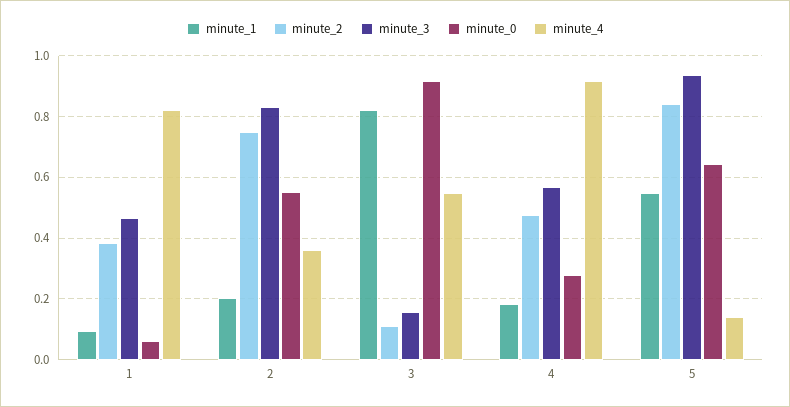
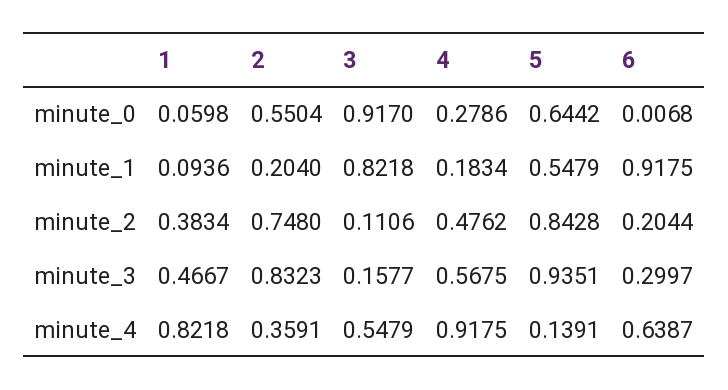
  {
    "minute_1": {
      "1": 0.0936,
      "2": 0.204,
      "3": 0.8218,
      "4": 0.1834,
-     "5": 0.5479
+     "5": 0.5479,
+     "6": 0.9175
    },
    "minute_2": {
      "1": 0.3834,
      "2": 0.748,
      "3": 0.1106,
      "4": 0.4762,
-     "5": 0.8428
+     "5": 0.8428,
+     "6": 0.2044
    },
    "minute_3": {
      "1": 0.4667,
      "2": 0.8323,
      "3": 0.1577,
      "4": 0.5675,
-     "5": 0.9351
+     "5": 0.9351,
+     "6": 0.2997
    },
    "minute_0": {
      "1": 0.0598,
      "2": 0.5504,
      "3": 0.917,
      "4": 0.2786,
-     "5": 0.6442
+     "5": 0.6442,
+     "6": 0.0068
    },
    "minute_4": {
      "1": 0.8218,
      "2": 0.3591,
      "3": 0.5479,
      "4": 0.9175,
-     "5": 0.1391
+     "5": 0.1391,
+     "6": 0.6387
    }
  }

